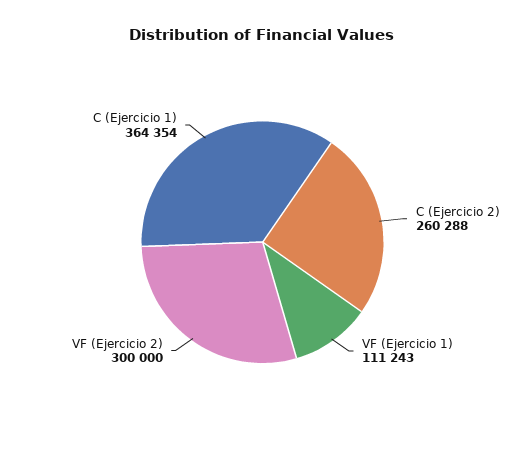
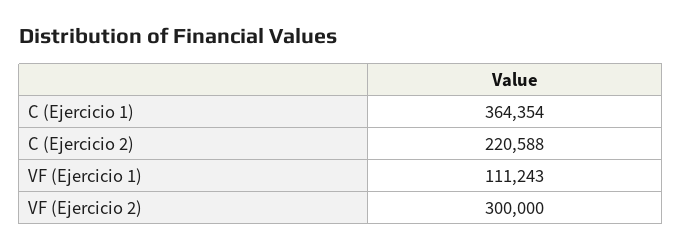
  {
-   "C (Ejercicio 2)": 260288,
+   "C (Ejercicio 2)": 220588,
    "VF (Ejercicio 1)": 111243,
    "VF (Ejercicio 2)": 300000,
    "C (Ejercicio 1)": 364354
  }

